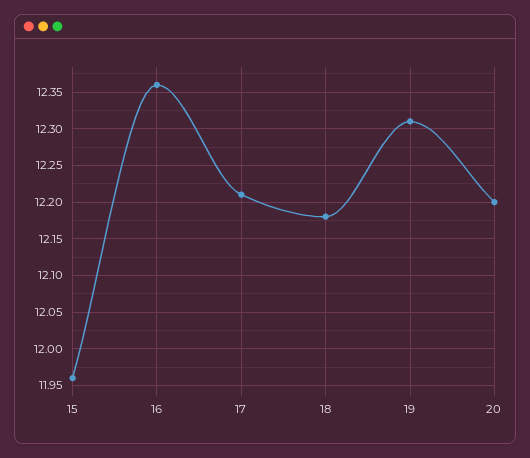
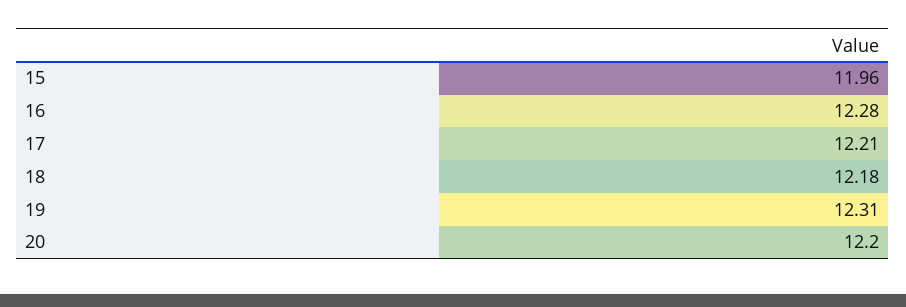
  {
    "15": 11.96,
-   "16": 12.36,
+   "16": 12.28,
    "17": 12.21,
    "18": 12.18,
    "19": 12.31,
    "20": 12.2
  }

